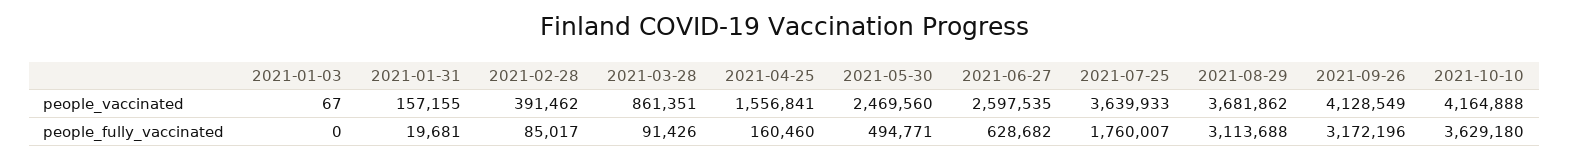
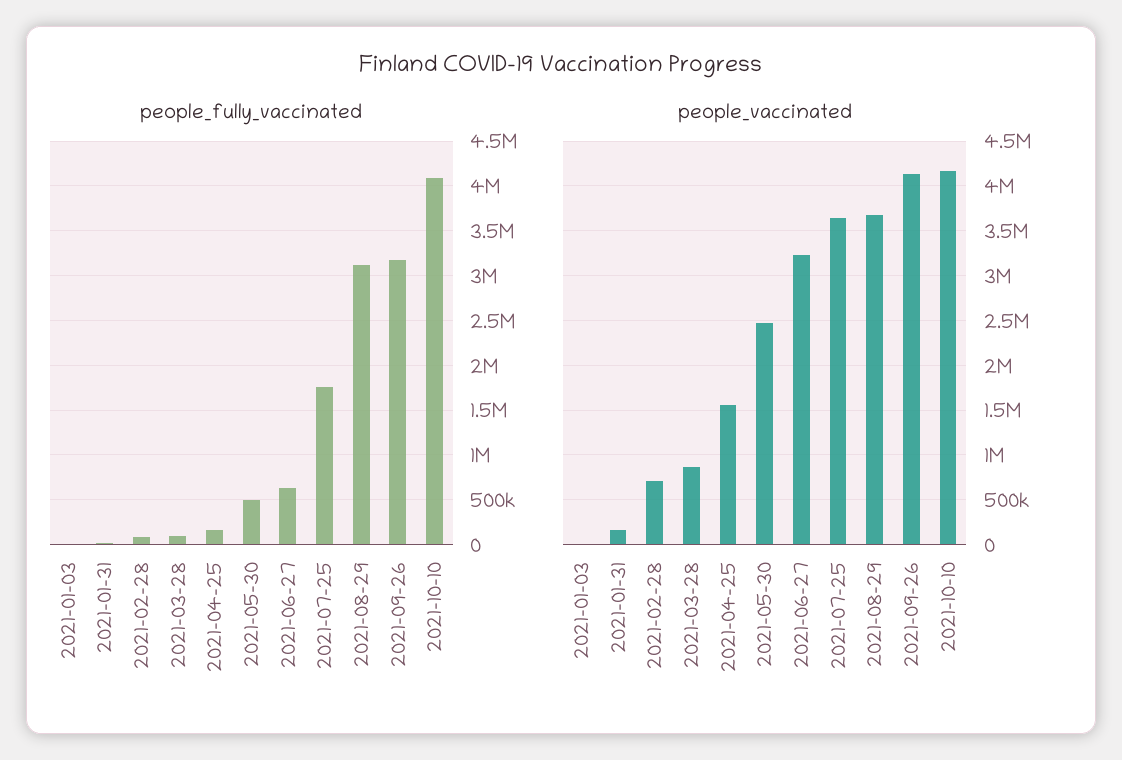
  {
    "people_vaccinated": {
      "2021-01-03": 67,
      "2021-01-31": 157155,
-     "2021-02-28": 391462,
+     "2021-02-28": 700000,
      "2021-03-28": 861351,
      "2021-04-25": 1556841,
      "2021-05-30": 2469560,
-     "2021-06-27": 2597535,
+     "2021-06-27": 3200000,
      "2021-07-25": 3639933,
      "2021-08-29": 3681862,
      "2021-09-26": 4128549,
      "2021-10-10": 4164888
    },
    "people_fully_vaccinated": {
      "2021-01-03": 0,
      "2021-01-31": 19681,
      "2021-02-28": 85017,
      "2021-03-28": 91426,
      "2021-04-25": 160460,
      "2021-05-30": 494771,
      "2021-06-27": 628682,
      "2021-07-25": 1760007,
      "2021-08-29": 3113688,
      "2021-09-26": 3172196,
-     "2021-10-10": 3629180
+     "2021-10-10": 4100000
    }
  }

